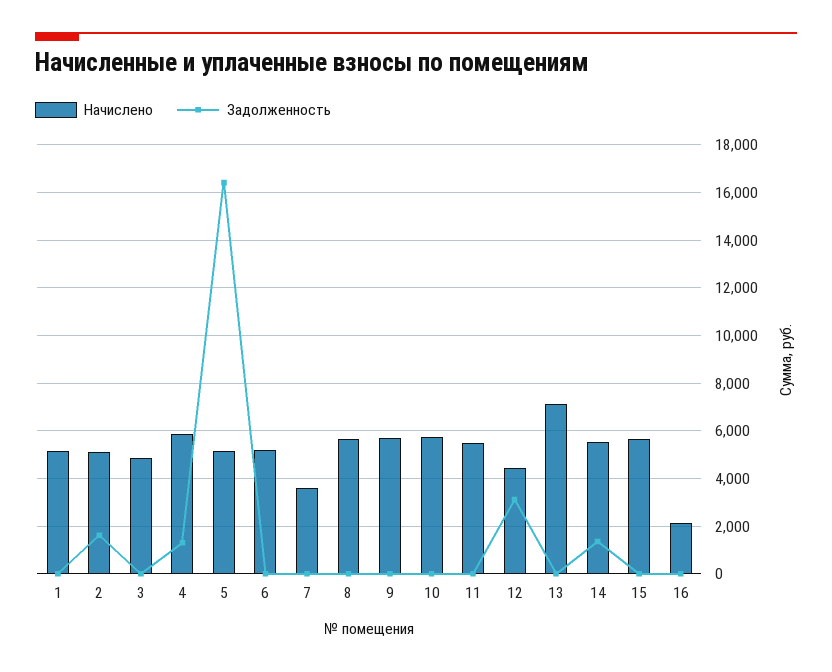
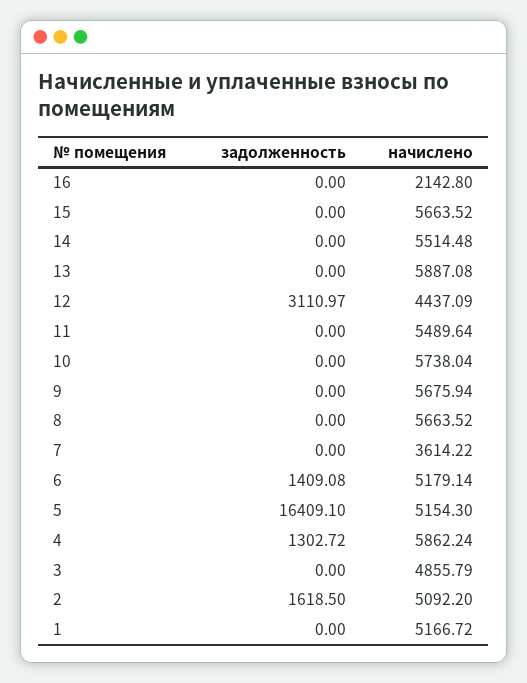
  {
    "Начислено": {
      "1": 5166.72,
      "2": 5092.2,
      "3": 4855.79,
      "4": 5862.24,
      "5": 5154.3,
      "6": 5179.14,
      "7": 3614.22,
      "8": 5663.52,
      "9": 5675.94,
      "10": 5738.04,
      "11": 5489.64,
      "12": 4437.09,
-     "13": 7000,
+     "13": 5887.08,
      "14": 5514.48,
      "15": 5663.52,
      "16": 2142.8
    },
    "Задолженность": {
      "1": 0,
      "2": 1618.5,
      "3": 0,
      "4": 1302.72,
      "5": 16409.1,
-     "6": 0,
+     "6": 1409.08,
      "7": 0,
      "8": 0,
      "9": 0,
      "10": 0,
      "11": 0,
      "12": 3110.97,
      "13": 0,
-     "14": 1500,
+     "14": 0,
      "15": 0,
      "16": 0
    }
  }

